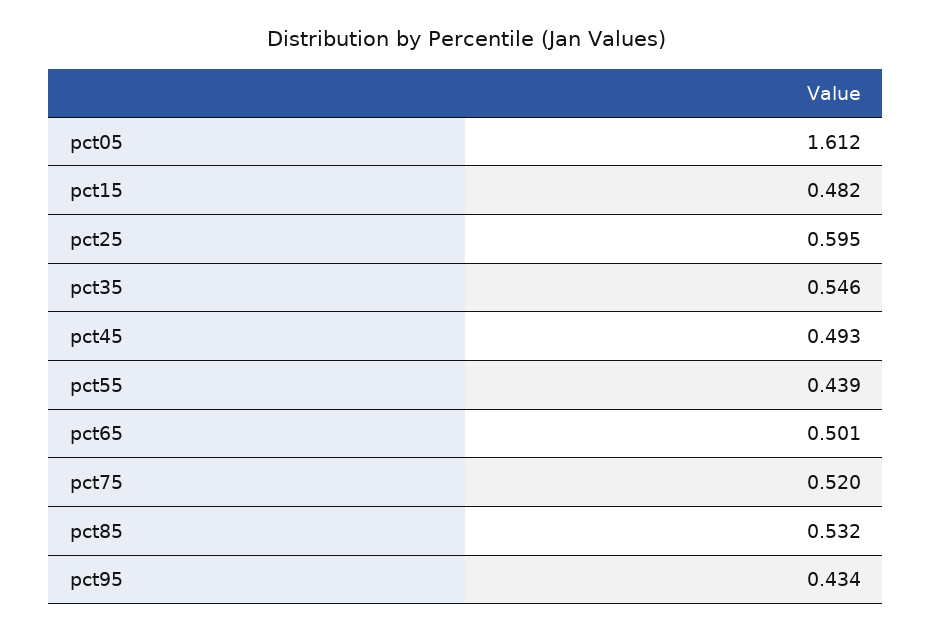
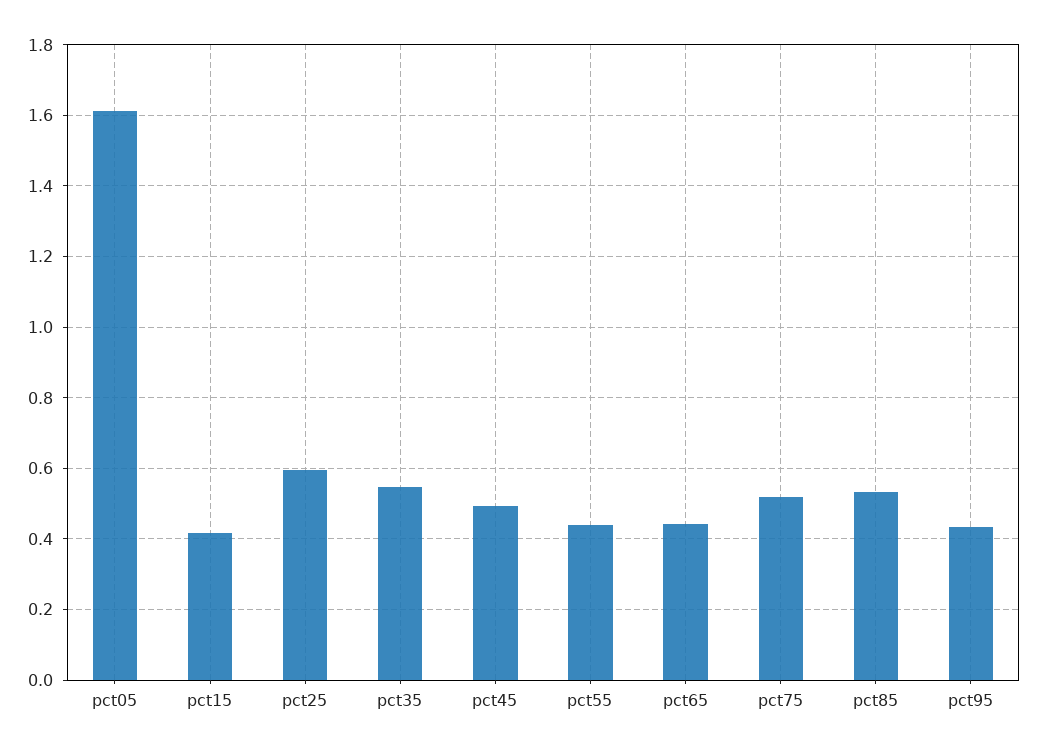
  {
    "pct05": 1.612,
-   "pct15": 0.482,
+   "pct15": 0.42,
    "pct25": 0.595,
    "pct35": 0.546,
    "pct45": 0.493,
    "pct55": 0.439,
-   "pct65": 0.501,
+   "pct65": 0.44,
    "pct75": 0.52,
    "pct85": 0.532,
    "pct95": 0.434
  }

